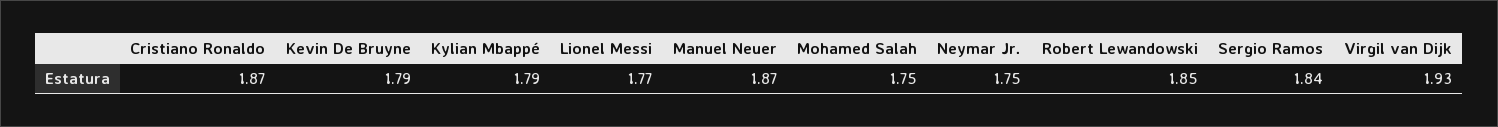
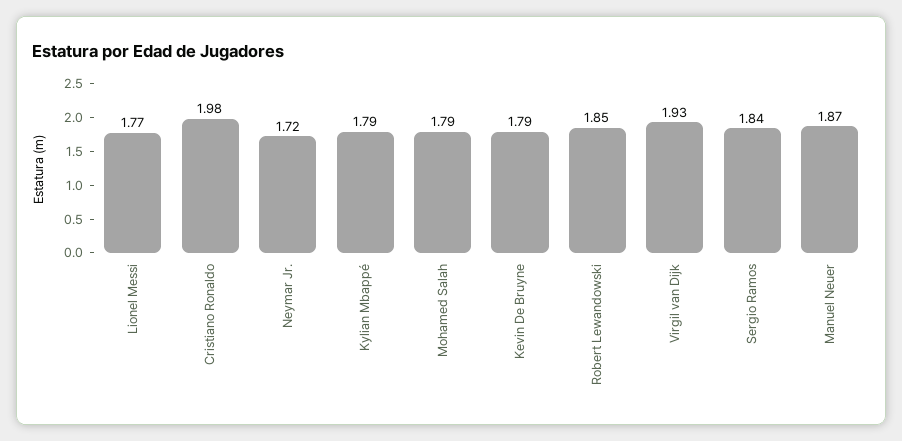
  {
-   "Cristiano Ronaldo": 1.87,
+   "Cristiano Ronaldo": 1.98,
    "Kevin De Bruyne": 1.79,
    "Kylian Mbappé": 1.79,
    "Lionel Messi": 1.77,
    "Manuel Neuer": 1.87,
-   "Mohamed Salah": 1.75,
+   "Mohamed Salah": 1.79,
-   "Neymar Jr.": 1.75,
+   "Neymar Jr.": 1.72,
    "Robert Lewandowski": 1.85,
    "Sergio Ramos": 1.84,
    "Virgil van Dijk": 1.93
  }

